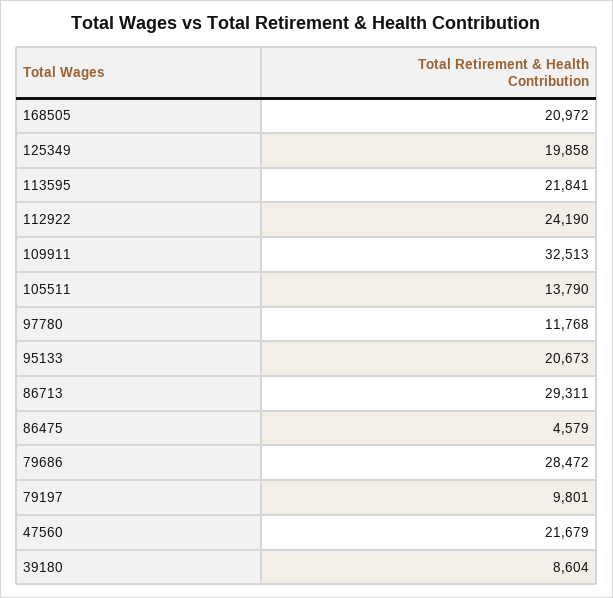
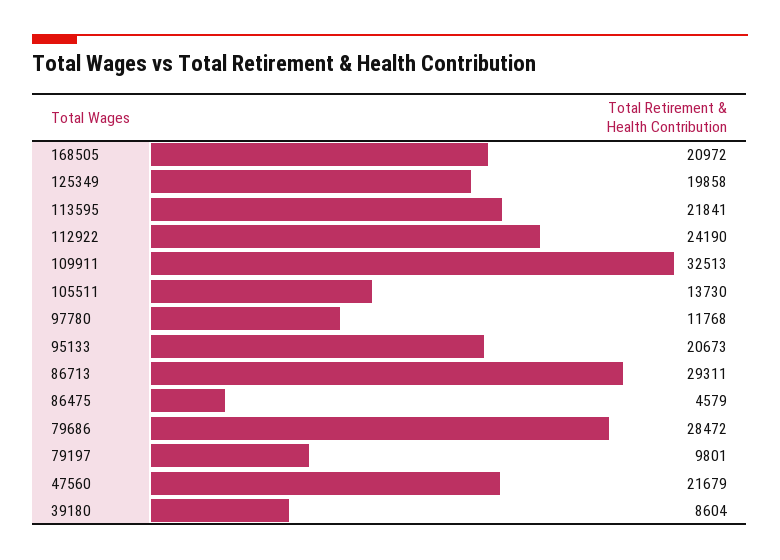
  {
    "168505": 20972,
    "125349": 19858,
    "113595": 21841,
    "112922": 24190,
    "109911": 32513,
-   "105511": 13790,
+   "105511": 13730,
    "97780": 11768,
    "95133": 20673,
    "86713": 29311,
    "86475": 4579,
    "79686": 28472,
    "79197": 9801,
    "47560": 21679,
    "39180": 8604
  }

